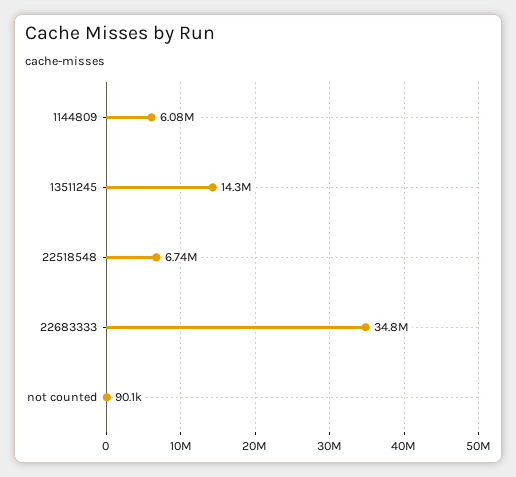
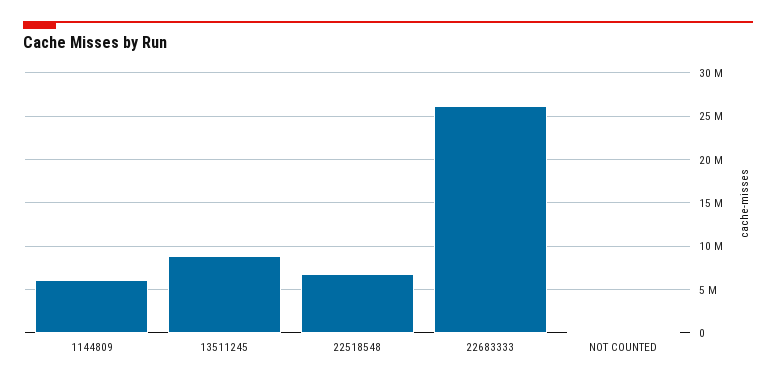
  {
    "1144809": 6080000,
-   "13511245": 14300000,
+   "13511245": 9000000,
    "22518548": 6740000,
-   "22683333": 34800000,
+   "22683333": 26000000,
    "not counted": 90100
  }

